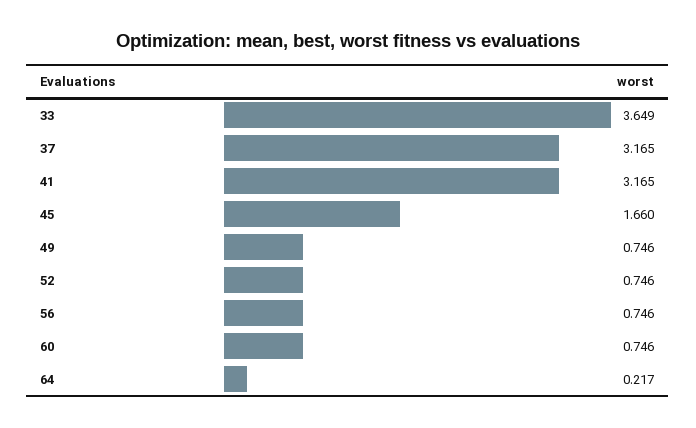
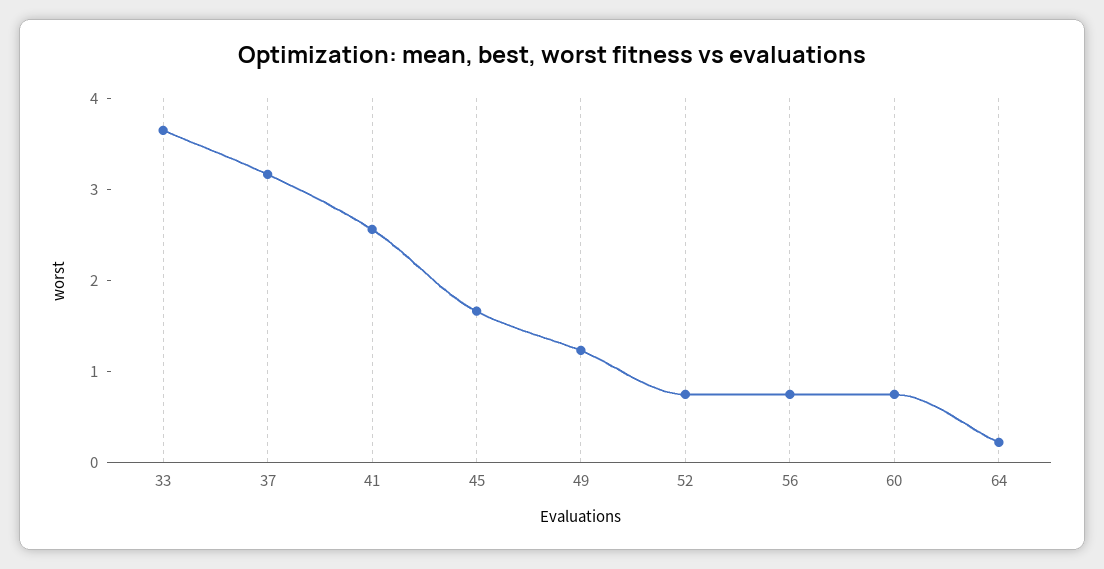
  {
    "33": 3.649,
    "37": 3.165,
-   "41": 3.165,
+   "41": 2.6,
    "45": 1.66,
-   "49": 0.746,
+   "49": 1.2,
    "52": 0.746,
    "56": 0.746,
    "60": 0.746,
    "64": 0.217
  }

